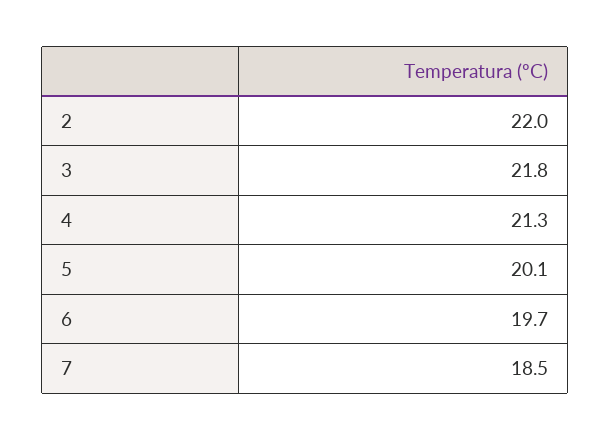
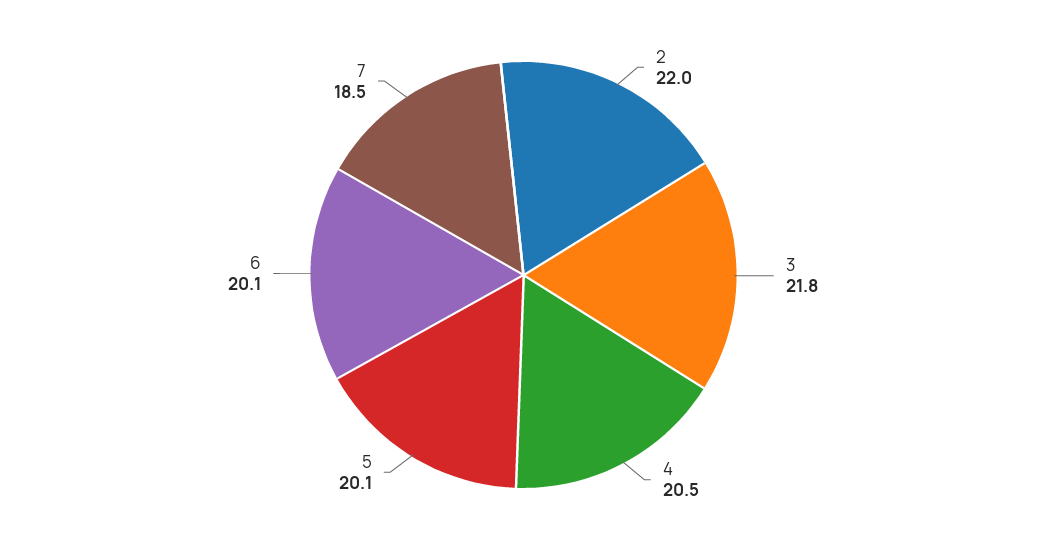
  {
    "2": 22,
    "3": 21.8,
-   "4": 21.3,
+   "4": 20.5,
    "5": 20.1,
-   "6": 19.7,
+   "6": 20.1,
    "7": 18.5
  }

